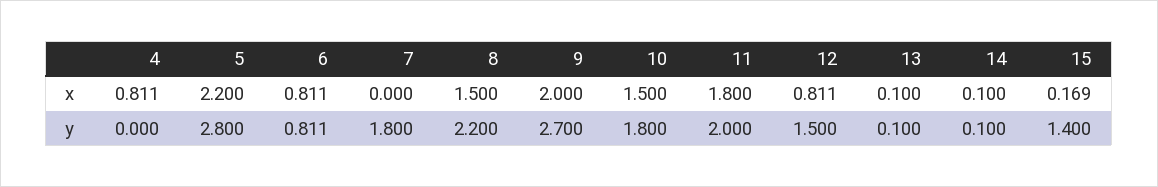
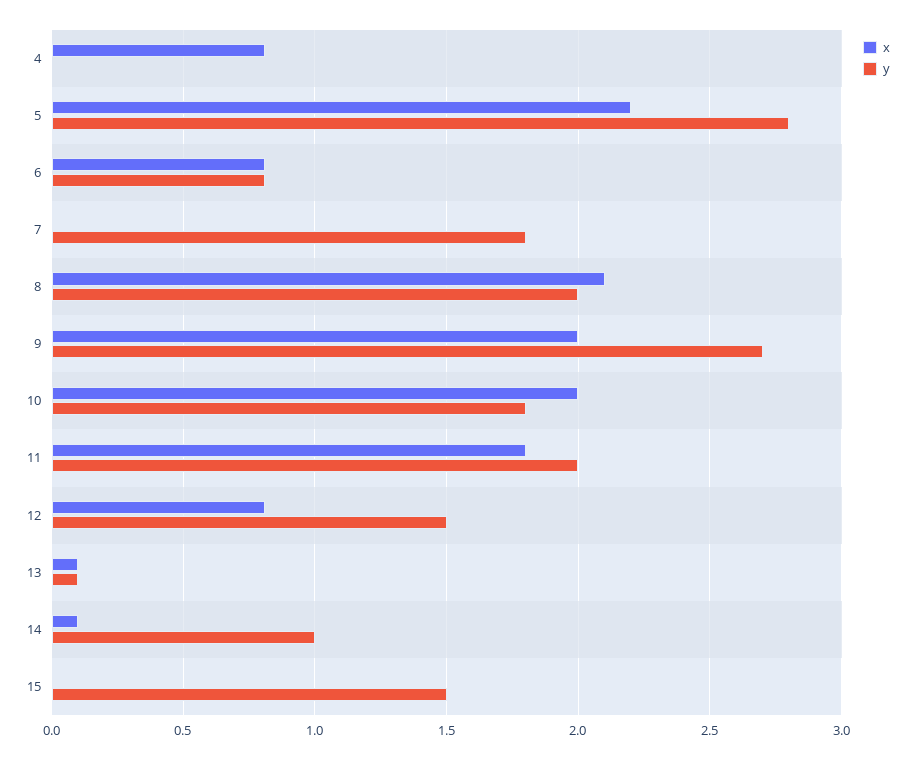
  {
    "x": {
      "4": 0.811,
      "5": 2.2,
      "6": 0.811,
      "7": 0,
-     "8": 1.5,
+     "8": 2.1,
      "9": 2,
-     "10": 1.5,
+     "10": 2,
      "11": 1.8,
      "12": 0.811,
      "13": 0.1,
      "14": 0.1,
-     "15": 0.169
+     "15": 0
    },
    "y": {
      "4": 0,
      "5": 2.8,
      "6": 0.811,
      "7": 1.8,
-     "8": 2.2,
+     "8": 2,
      "9": 2.7,
      "10": 1.8,
      "11": 2,
      "12": 1.5,
      "13": 0.1,
-     "14": 0.1,
+     "14": 1,
-     "15": 1.4
+     "15": 1.5
    }
  }

